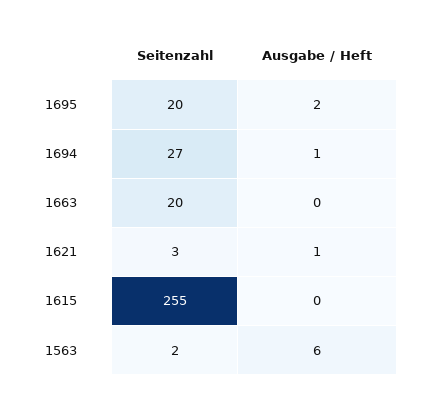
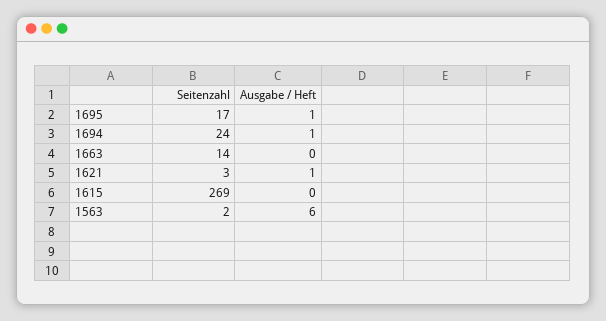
  {
    "Seitenzahl": {
-     "1695": 20,
+     "1695": 17,
-     "1694": 27,
+     "1694": 24,
-     "1663": 20,
+     "1663": 14,
      "1621": 3,
-     "1615": 255,
+     "1615": 269,
      "1563": 2
    },
    "Ausgabe / Heft": {
-     "1695": 2,
+     "1695": 1,
      "1694": 1,
      "1663": 0,
      "1621": 1,
      "1615": 0,
      "1563": 6
    }
  }

